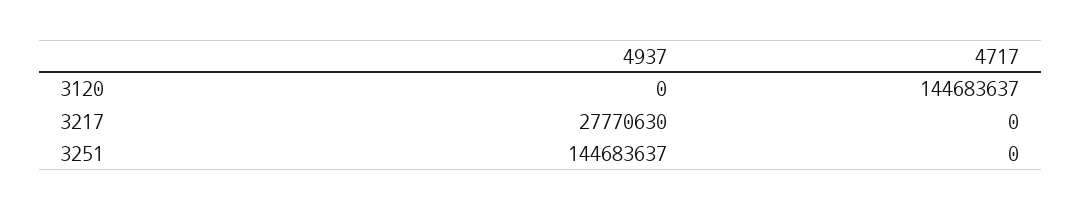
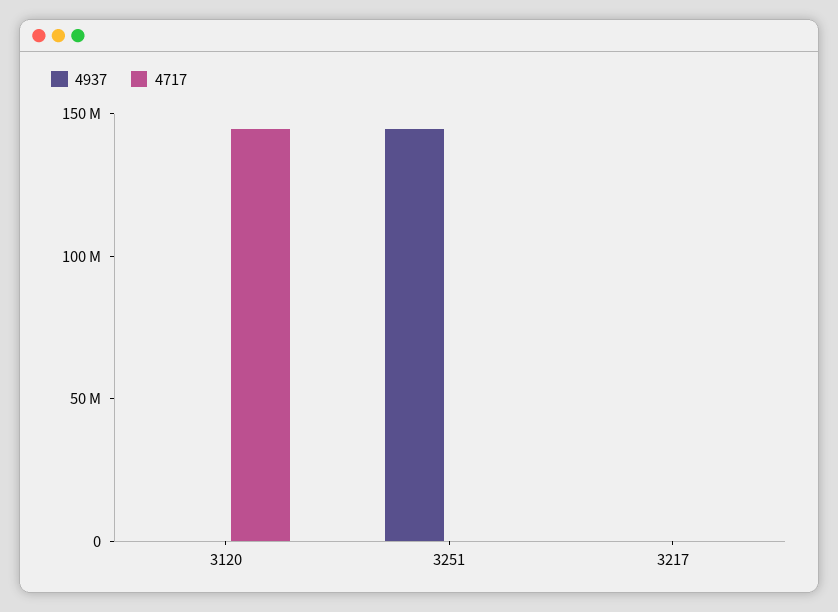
  {
    "4937": {
      "3120": 0,
-     "3217": 27770630,
+     "3217": 0,
      "3251": 144683637
    },
    "4717": {
      "3120": 144683637,
      "3217": 0,
      "3251": 0
    }
  }

